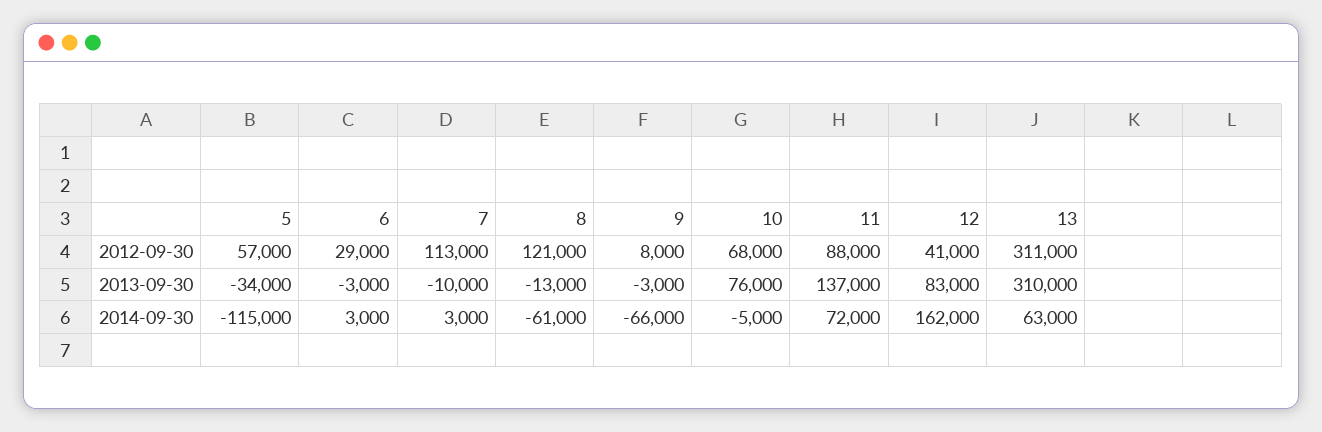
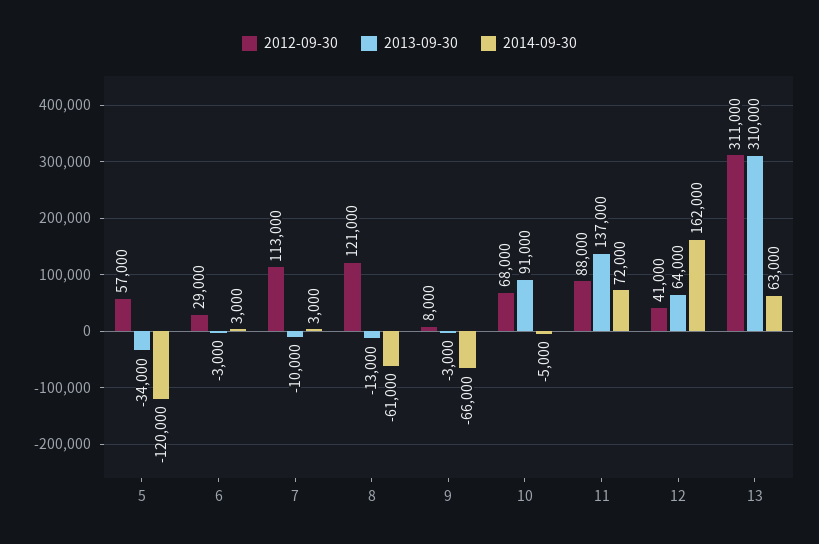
  {
    "2012-09-30": {
      "5": 57000,
      "6": 29000,
      "7": 113000,
      "8": 121000,
      "9": 8000,
      "10": 68000,
      "11": 88000,
      "12": 41000,
      "13": 311000
    },
    "2013-09-30": {
      "5": -34000,
      "6": -3000,
      "7": -10000,
      "8": -13000,
      "9": -3000,
-     "10": 76000,
+     "10": 91000,
      "11": 137000,
-     "12": 83000,
+     "12": 64000,
      "13": 310000
    },
    "2014-09-30": {
-     "5": -115000,
+     "5": -120000,
      "6": 3000,
      "7": 3000,
      "8": -61000,
      "9": -66000,
      "10": -5000,
      "11": 72000,
      "12": 162000,
      "13": 63000
    }
  }

